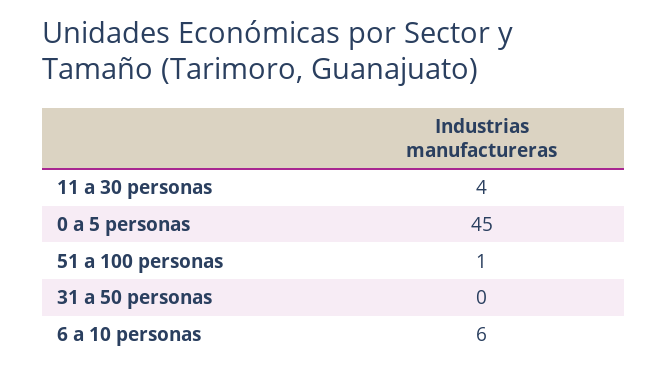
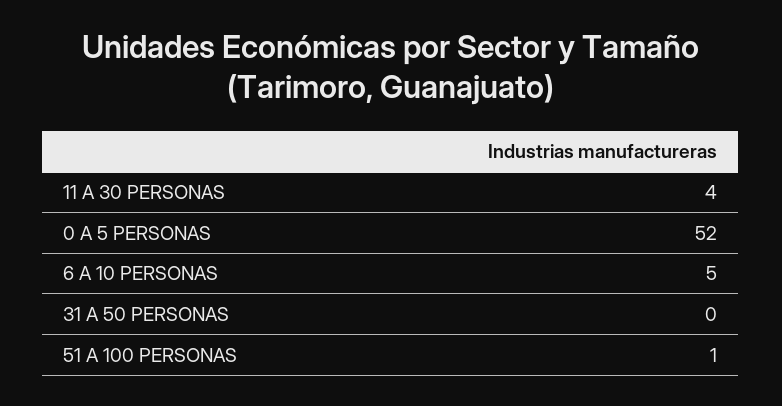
  {
    "11 a 30 personas": 4,
-   "0 a 5 personas": 45,
+   "0 a 5 personas": 52,
    "51 a 100 personas": 1,
    "31 a 50 personas": 0,
-   "6 a 10 personas": 6
+   "6 a 10 personas": 5
  }

